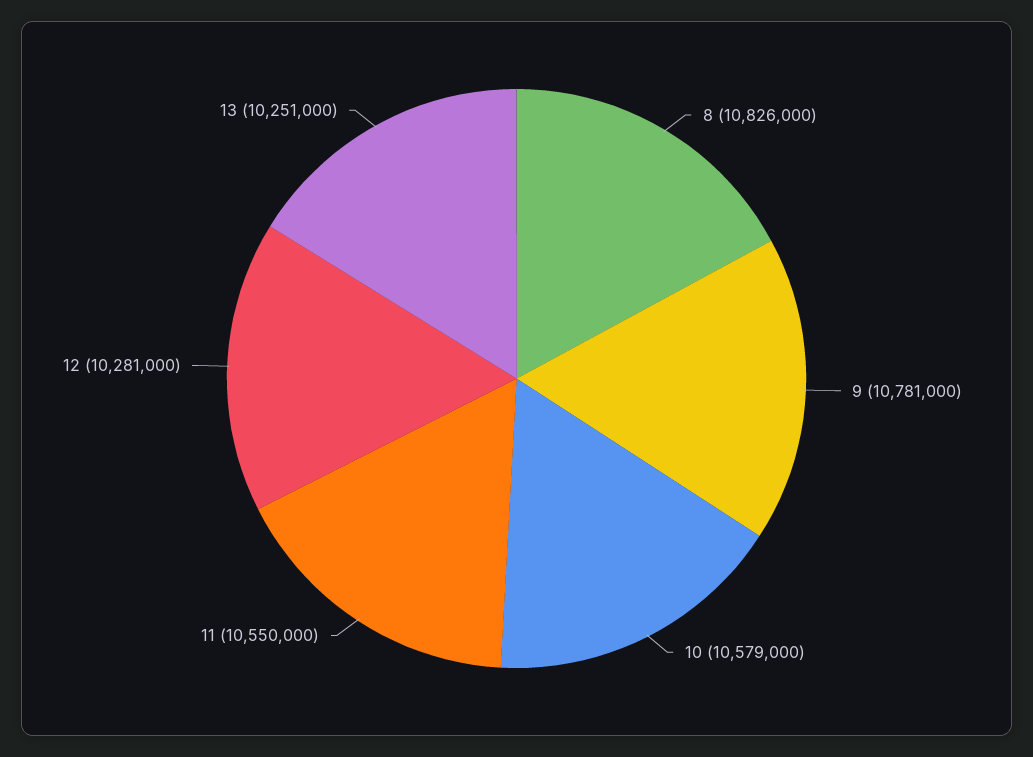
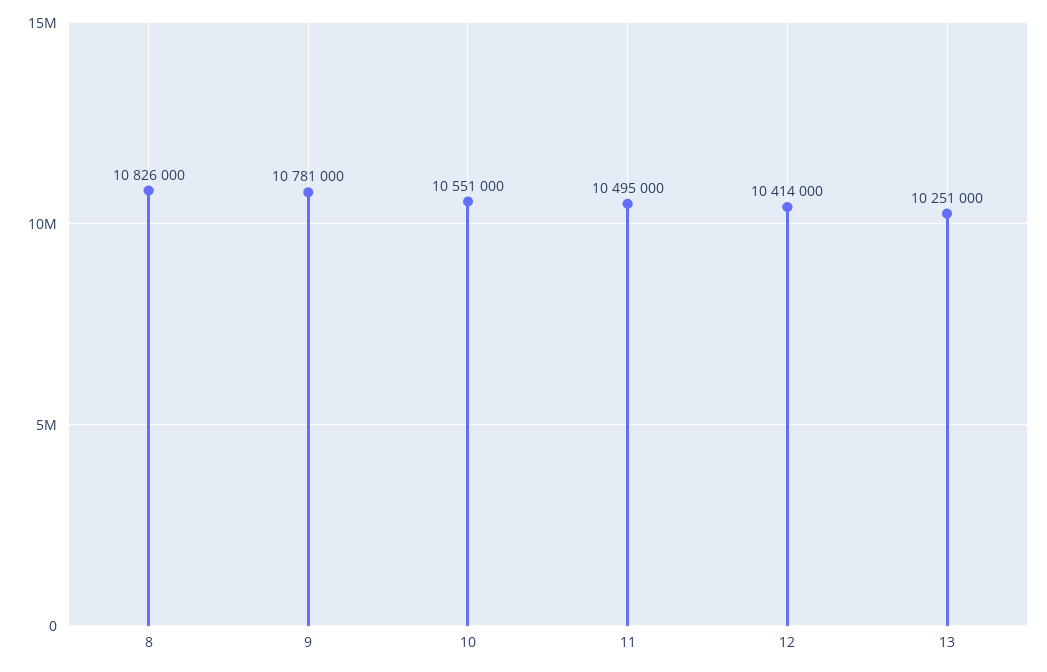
  {
    "8": 10826000,
    "9": 10781000,
-   "10": 10579000,
+   "10": 10551000,
-   "11": 10550000,
+   "11": 10495000,
-   "12": 10281000,
+   "12": 10414000,
    "13": 10251000
  }

